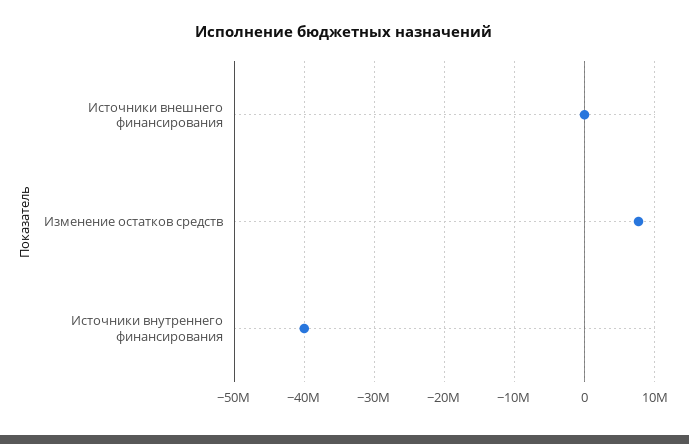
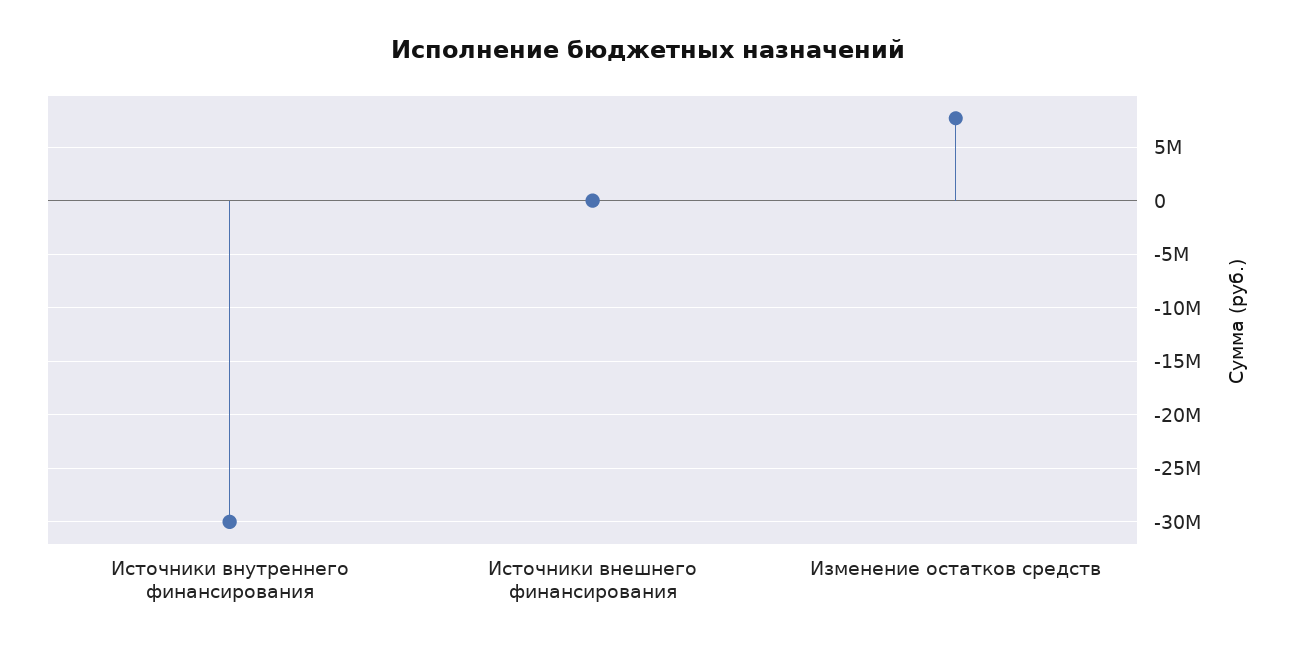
  {
    "Источники внешнего финансирования": 0,
    "Изменение остатков средств": 8000000,
-   "Источники внутреннего финансирования": -40000000
+   "Источники внутреннего финансирования": -30000000
  }

